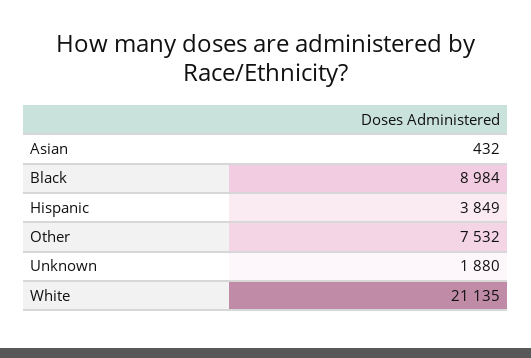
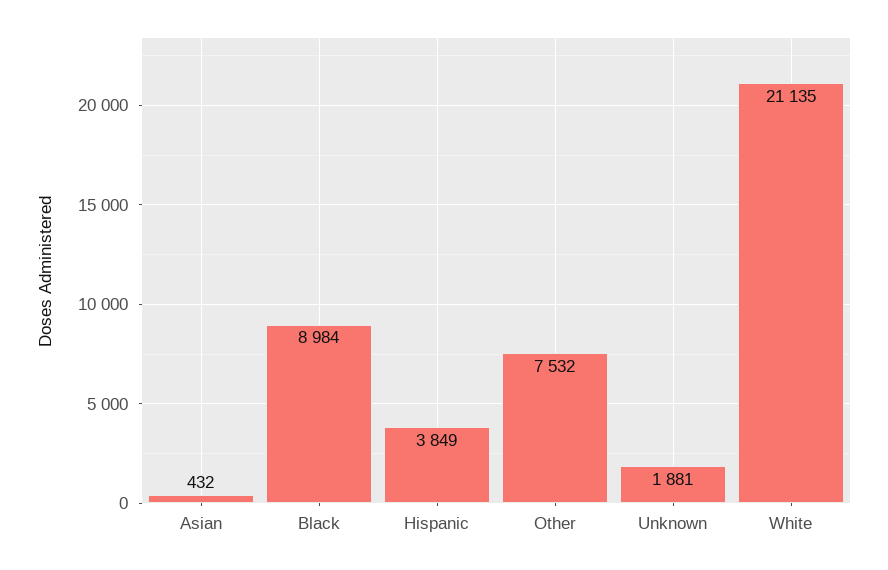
  {
    "Asian": 432,
    "Black": 8984,
    "Hispanic": 3849,
    "Other": 7532,
-   "Unknown": 1880,
+   "Unknown": 1881,
    "White": 21135
  }

